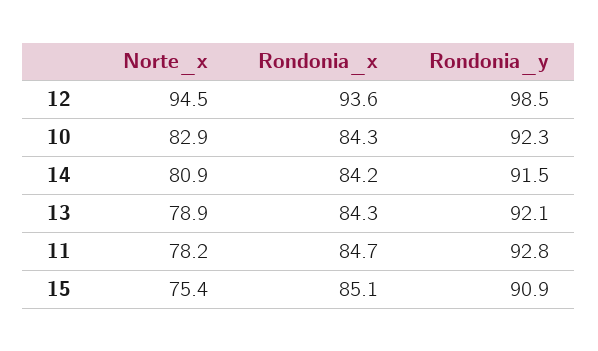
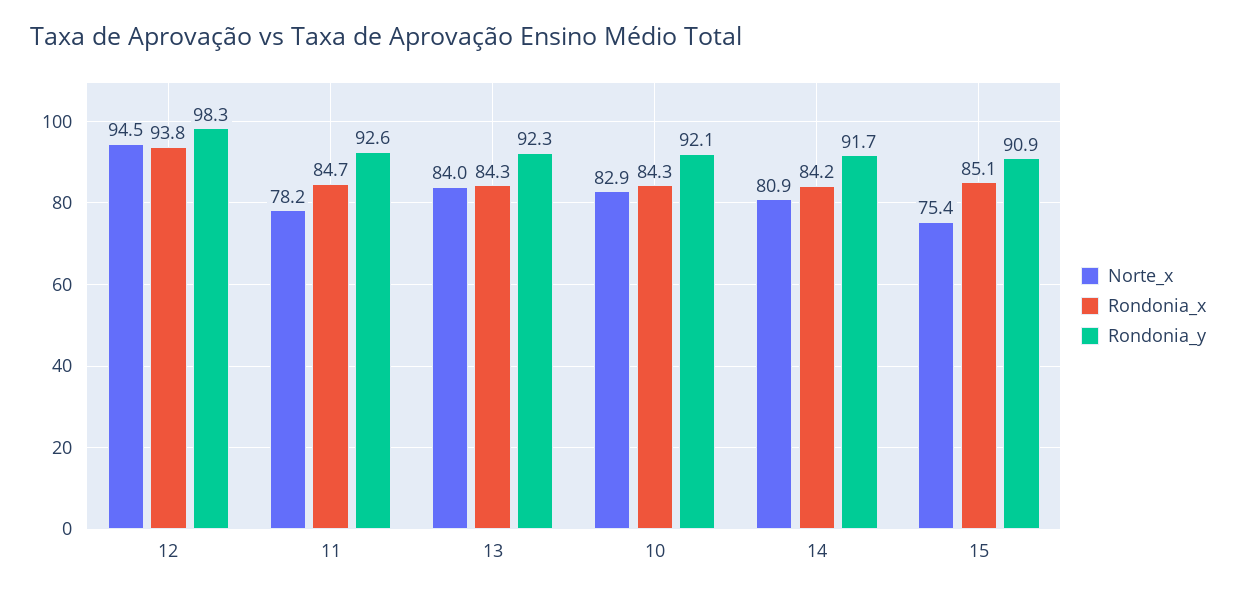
  {
    "Norte_x": {
      "12": 94.5,
      "10": 82.9,
      "14": 80.9,
-     "13": 78.9,
+     "13": 84,
      "11": 78.2,
      "15": 75.4
    },
    "Rondonia_x": {
-     "12": 93.6,
+     "12": 93.8,
      "10": 84.3,
      "14": 84.2,
      "13": 84.3,
      "11": 84.7,
      "15": 85.1
    },
    "Rondonia_y": {
-     "12": 98.5,
+     "12": 98.3,
-     "10": 92.3,
+     "10": 92.1,
-     "14": 91.5,
+     "14": 91.7,
-     "13": 92.1,
+     "13": 92.3,
-     "11": 92.8,
+     "11": 92.6,
      "15": 90.9
    }
  }

